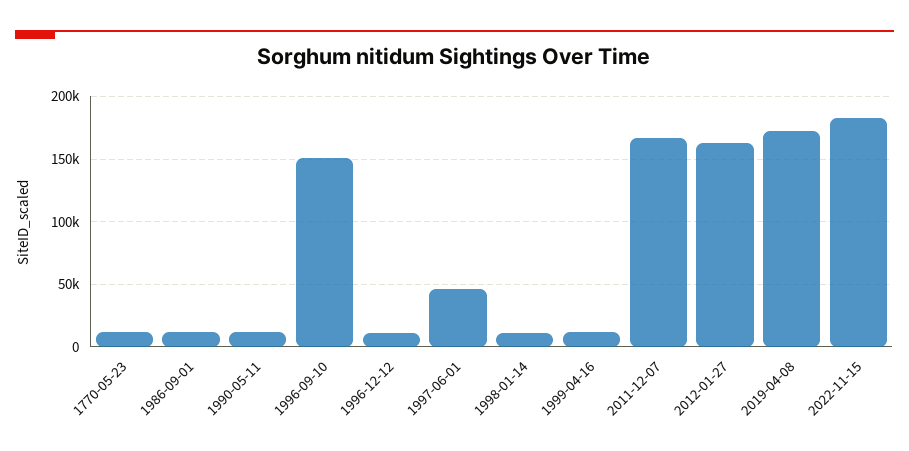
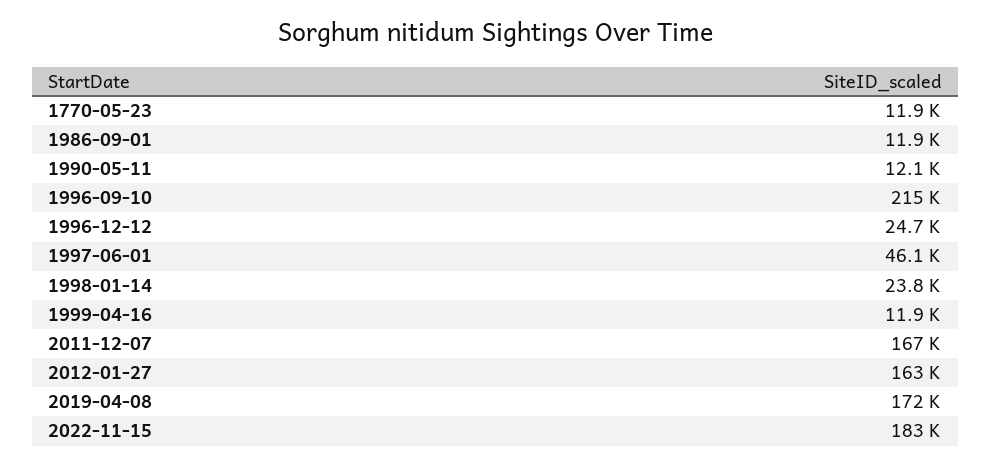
  {
    "1770-05-23": 11900,
    "1986-09-01": 11900,
    "1990-05-11": 12100,
-   "1996-09-10": 150000,
+   "1996-09-10": 215000,
-   "1996-12-12": 10000,
+   "1996-12-12": 24700,
    "1997-06-01": 46100,
-   "1998-01-14": 10000,
+   "1998-01-14": 23800,
    "1999-04-16": 11900,
    "2011-12-07": 167000,
    "2012-01-27": 163000,
    "2019-04-08": 172000,
    "2022-11-15": 183000
  }

